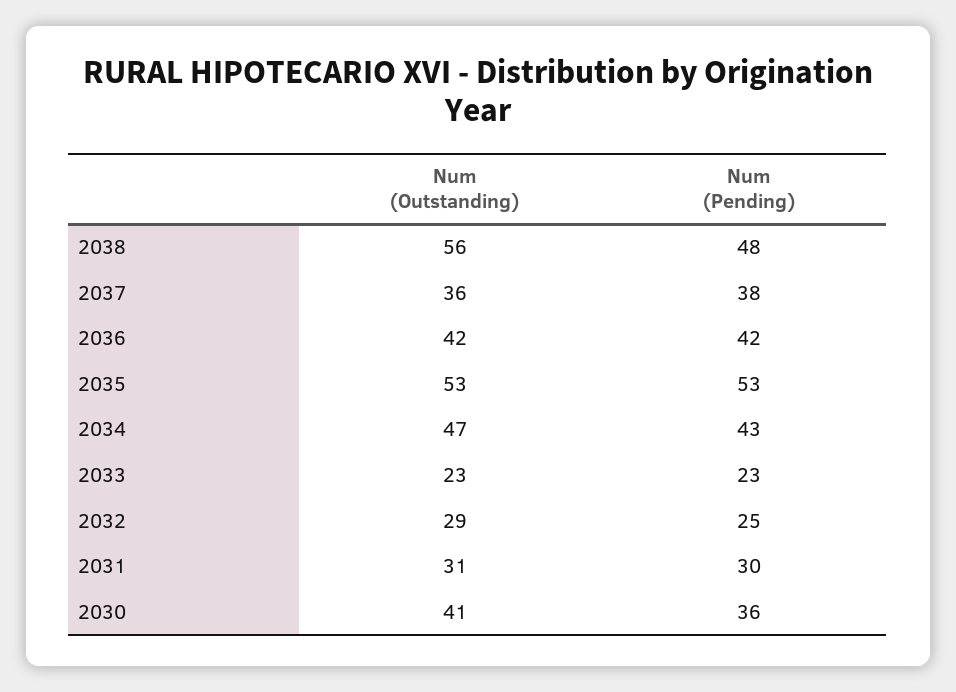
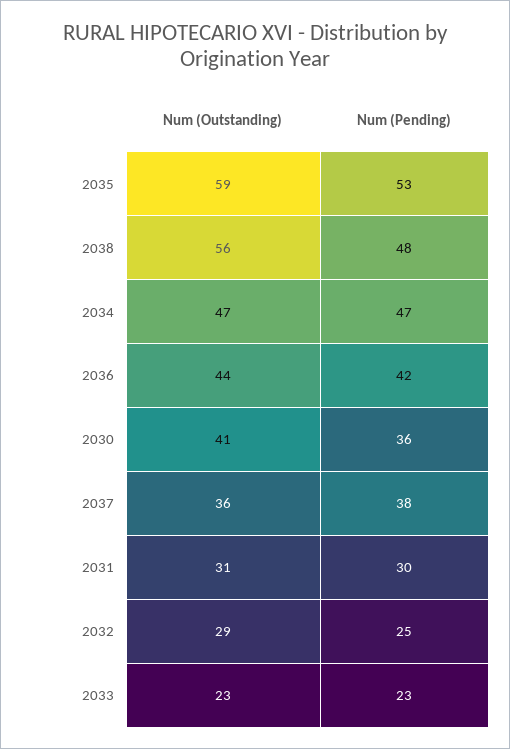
  {
    "Num (Outstanding)": {
      "2038": 56,
      "2037": 36,
-     "2036": 42,
+     "2036": 44,
-     "2035": 53,
+     "2035": 59,
      "2034": 47,
      "2033": 23,
      "2032": 29,
      "2031": 31,
      "2030": 41
    },
    "Num (Pending)": {
      "2038": 48,
      "2037": 38,
      "2036": 42,
      "2035": 53,
-     "2034": 43,
+     "2034": 47,
      "2033": 23,
      "2032": 25,
      "2031": 30,
      "2030": 36
    }
  }

